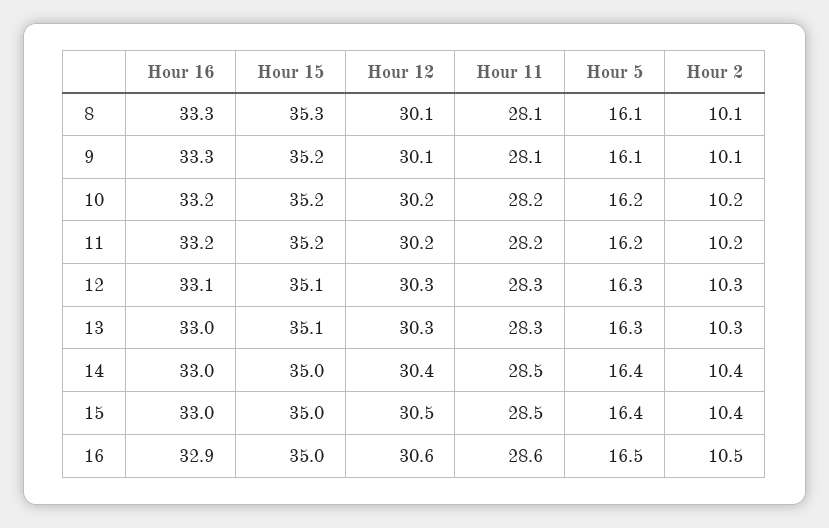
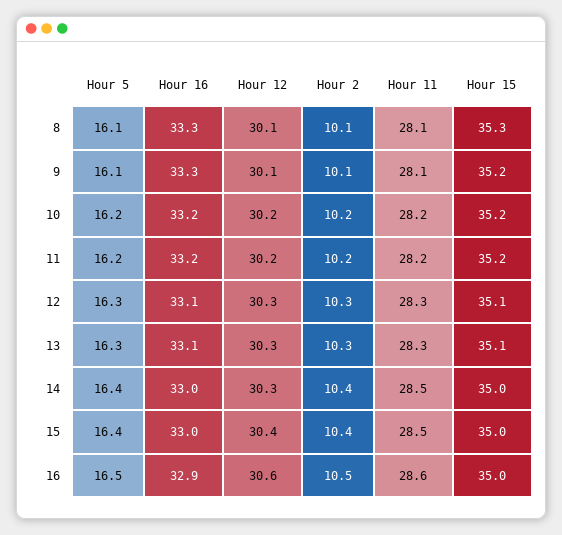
  {
    "Hour 16": {
      "8": 33.3,
      "9": 33.3,
      "10": 33.2,
      "11": 33.2,
      "12": 33.1,
-     "13": 33,
+     "13": 33.1,
      "14": 33,
      "15": 33,
      "16": 32.9
    },
    "Hour 15": {
      "8": 35.3,
      "9": 35.2,
      "10": 35.2,
      "11": 35.2,
      "12": 35.1,
      "13": 35.1,
      "14": 35,
      "15": 35,
      "16": 35
    },
    "Hour 12": {
      "8": 30.1,
      "9": 30.1,
      "10": 30.2,
      "11": 30.2,
      "12": 30.3,
      "13": 30.3,
-     "14": 30.4,
+     "14": 30.3,
-     "15": 30.5,
+     "15": 30.4,
      "16": 30.6
    },
    "Hour 11": {
      "8": 28.1,
      "9": 28.1,
      "10": 28.2,
      "11": 28.2,
      "12": 28.3,
      "13": 28.3,
      "14": 28.5,
      "15": 28.5,
      "16": 28.6
    },
    "Hour 5": {
      "8": 16.1,
      "9": 16.1,
      "10": 16.2,
      "11": 16.2,
      "12": 16.3,
      "13": 16.3,
      "14": 16.4,
      "15": 16.4,
      "16": 16.5
    },
    "Hour 2": {
      "8": 10.1,
      "9": 10.1,
      "10": 10.2,
      "11": 10.2,
      "12": 10.3,
      "13": 10.3,
      "14": 10.4,
      "15": 10.4,
      "16": 10.5
    }
  }

